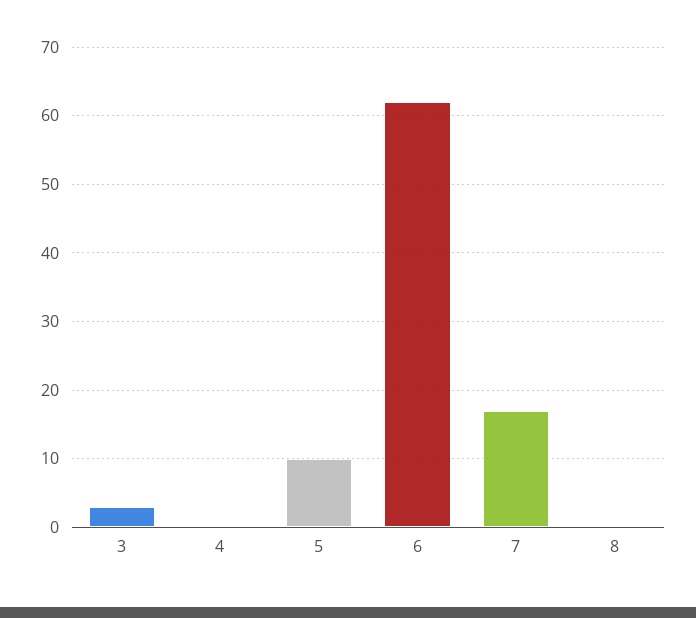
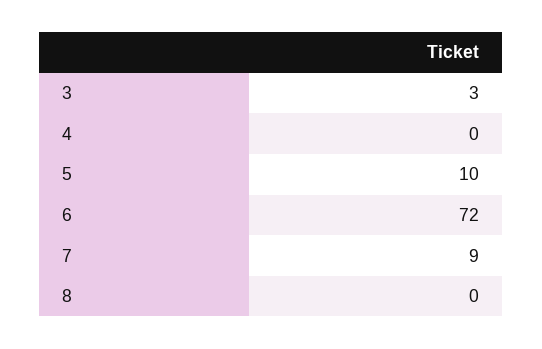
  {
    "3": 3,
    "4": 0,
    "5": 10,
-   "6": 62,
+   "6": 72,
-   "7": 17,
+   "7": 9,
    "8": 0
  }

